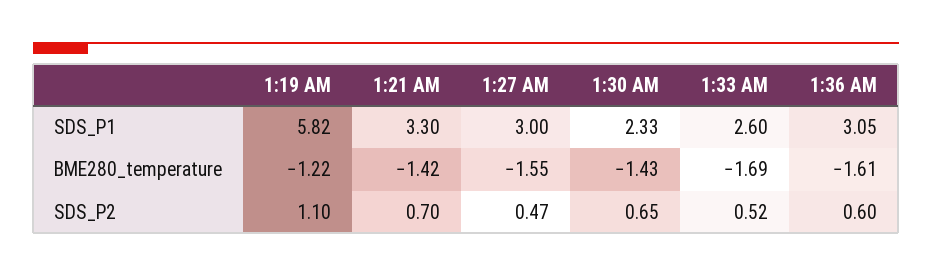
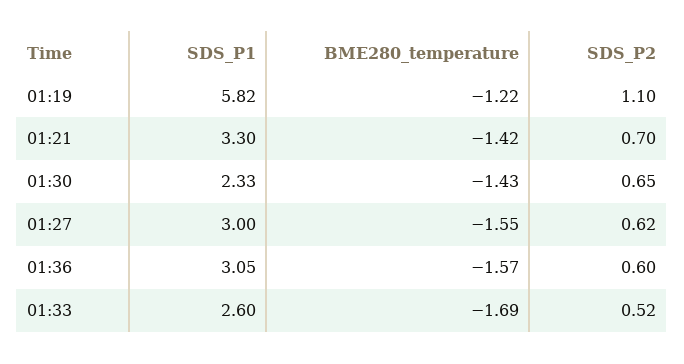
  {
    "1:19 AM": {
      "SDS_P1": 5.82,
      "BME280_temperature": -1.22,
      "SDS_P2": 1.1
    },
    "1:21 AM": {
      "SDS_P1": 3.3,
      "BME280_temperature": -1.42,
      "SDS_P2": 0.7
    },
    "1:27 AM": {
      "SDS_P1": 3,
      "BME280_temperature": -1.55,
-     "SDS_P2": 0.47
+     "SDS_P2": 0.62
    },
    "1:30 AM": {
      "SDS_P1": 2.33,
      "BME280_temperature": -1.43,
      "SDS_P2": 0.65
    },
    "1:33 AM": {
      "SDS_P1": 2.6,
      "BME280_temperature": -1.69,
      "SDS_P2": 0.52
    },
    "1:36 AM": {
      "SDS_P1": 3.05,
-     "BME280_temperature": -1.61,
+     "BME280_temperature": -1.57,
      "SDS_P2": 0.6
    }
  }

